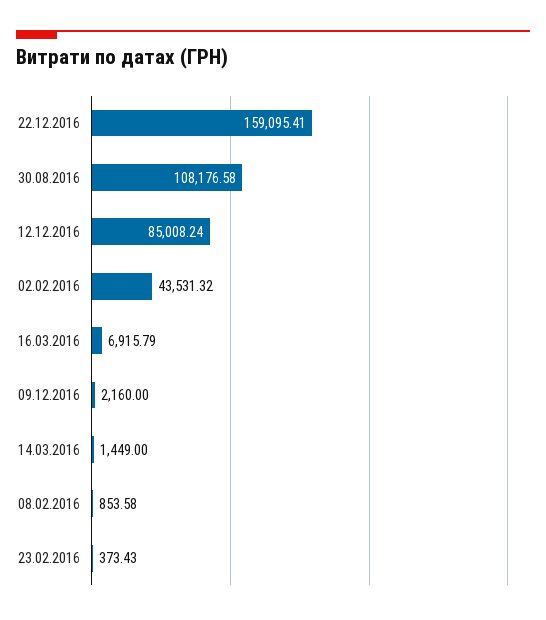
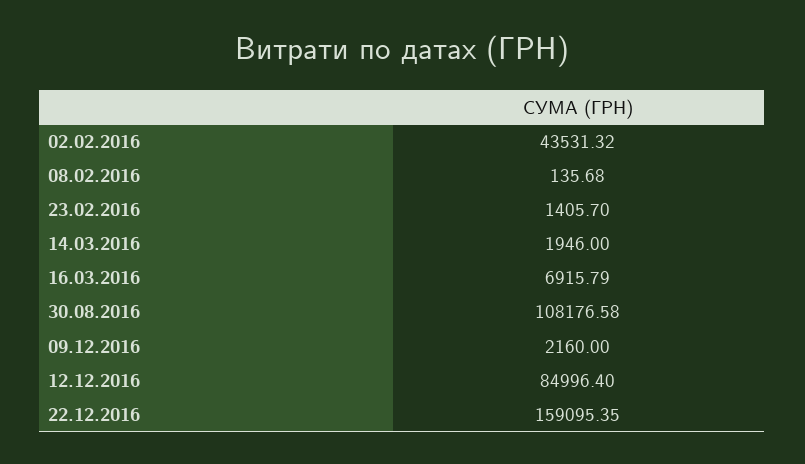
  {
-   "22.12.2016": 159095.41,
+   "22.12.2016": 159095.35,
    "30.08.2016": 108176.58,
-   "12.12.2016": 85008.24,
+   "12.12.2016": 84996.4,
    "02.02.2016": 43531.32,
    "16.03.2016": 6915.79,
    "09.12.2016": 2160,
-   "14.03.2016": 1449,
+   "14.03.2016": 1946,
-   "08.02.2016": 853.58,
+   "08.02.2016": 135.68,
-   "23.02.2016": 373.43
+   "23.02.2016": 1405.7
  }

